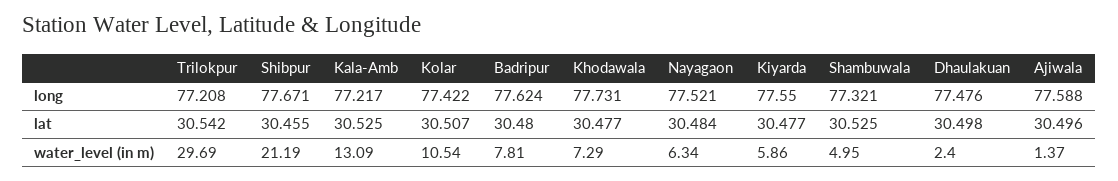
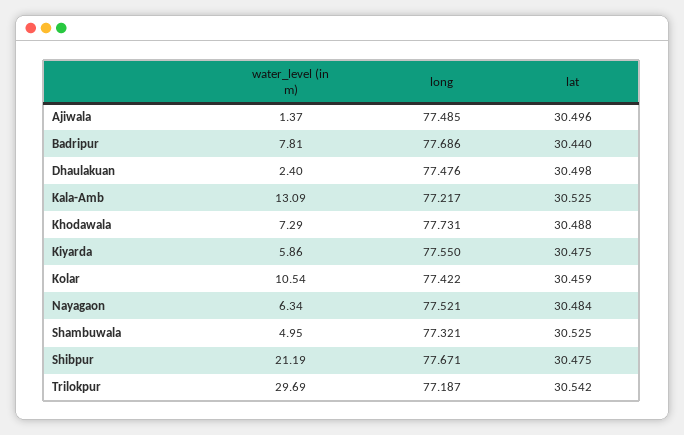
  {
    "Trilokpur": {
-     "long": 77.208,
+     "long": 77.187,
      "lat": 30.542,
      "water_level (in m)": 29.69
    },
    "Shibpur": {
      "long": 77.671,
-     "lat": 30.455,
+     "lat": 30.475,
      "water_level (in m)": 21.19
    },
    "Kala-Amb": {
      "long": 77.217,
      "lat": 30.525,
      "water_level (in m)": 13.09
    },
    "Kolar": {
      "long": 77.422,
-     "lat": 30.507,
+     "lat": 30.459,
      "water_level (in m)": 10.54
    },
    "Badripur": {
-     "long": 77.624,
+     "long": 77.686,
-     "lat": 30.48,
+     "lat": 30.44,
      "water_level (in m)": 7.81
    },
    "Khodawala": {
      "long": 77.731,
-     "lat": 30.477,
+     "lat": 30.488,
      "water_level (in m)": 7.29
    },
    "Nayagaon": {
      "long": 77.521,
      "lat": 30.484,
      "water_level (in m)": 6.34
    },
    "Kiyarda": {
      "long": 77.55,
-     "lat": 30.477,
+     "lat": 30.475,
      "water_level (in m)": 5.86
    },
    "Shambuwala": {
      "long": 77.321,
      "lat": 30.525,
      "water_level (in m)": 4.95
    },
    "Dhaulakuan": {
      "long": 77.476,
      "lat": 30.498,
      "water_level (in m)": 2.4
    },
    "Ajiwala": {
-     "long": 77.588,
+     "long": 77.485,
      "lat": 30.496,
      "water_level (in m)": 1.37
    }
  }

